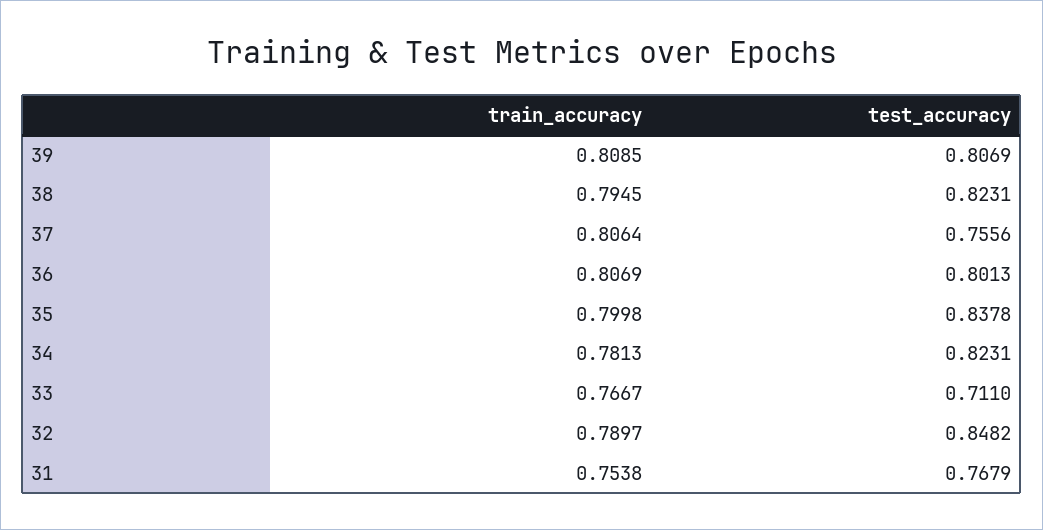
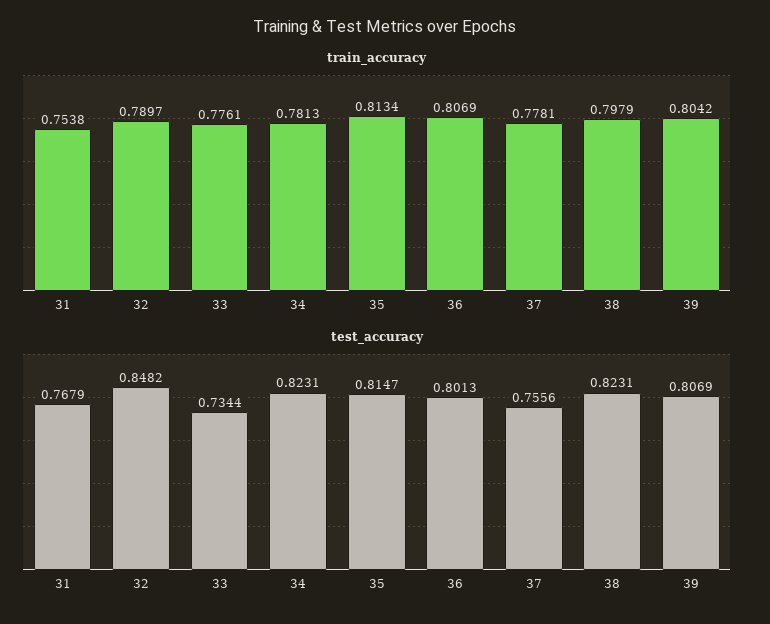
  {
    "train_accuracy": {
-     "39": 0.8085,
+     "39": 0.8042,
-     "38": 0.7945,
+     "38": 0.7979,
-     "37": 0.8064,
+     "37": 0.7781,
      "36": 0.8069,
-     "35": 0.7998,
+     "35": 0.8134,
      "34": 0.7813,
-     "33": 0.7667,
+     "33": 0.7761,
      "32": 0.7897,
      "31": 0.7538
    },
    "test_accuracy": {
      "39": 0.8069,
      "38": 0.8231,
      "37": 0.7556,
      "36": 0.8013,
-     "35": 0.8378,
+     "35": 0.8147,
      "34": 0.8231,
-     "33": 0.711,
+     "33": 0.7344,
      "32": 0.8482,
      "31": 0.7679
    }
  }

